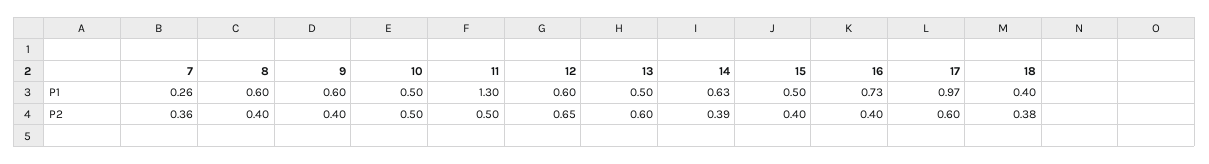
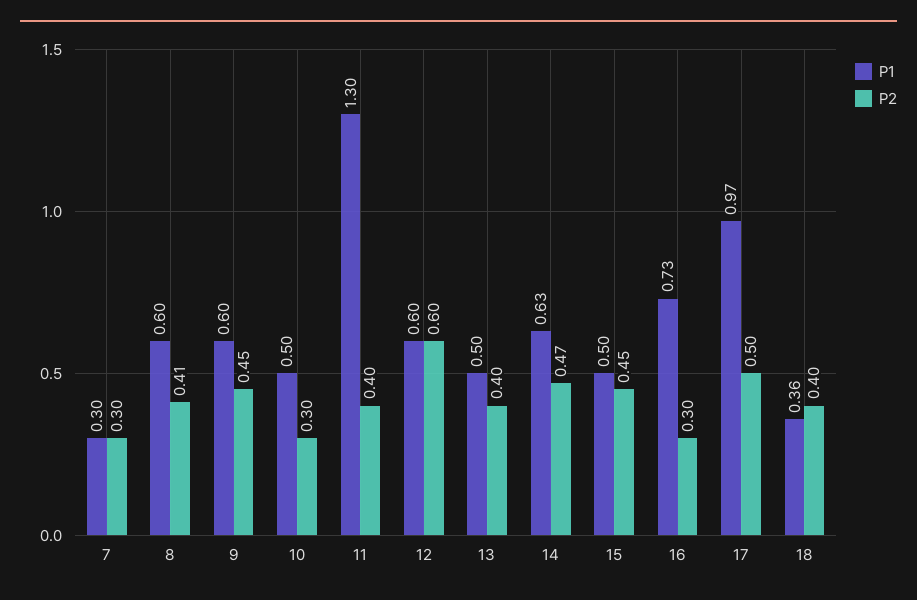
  {
    "P1": {
-     "7": 0.26,
+     "7": 0.3,
      "8": 0.6,
      "9": 0.6,
      "10": 0.5,
      "11": 1.3,
      "12": 0.6,
      "13": 0.5,
      "14": 0.63,
      "15": 0.5,
      "16": 0.73,
      "17": 0.97,
-     "18": 0.4
+     "18": 0.36
    },
    "P2": {
-     "7": 0.36,
+     "7": 0.3,
-     "8": 0.4,
+     "8": 0.41,
-     "9": 0.4,
+     "9": 0.45,
-     "10": 0.5,
+     "10": 0.3,
-     "11": 0.5,
+     "11": 0.4,
-     "12": 0.65,
+     "12": 0.6,
-     "13": 0.6,
+     "13": 0.4,
-     "14": 0.39,
+     "14": 0.47,
-     "15": 0.4,
+     "15": 0.45,
-     "16": 0.4,
+     "16": 0.3,
-     "17": 0.6,
+     "17": 0.5,
-     "18": 0.38
+     "18": 0.4
    }
  }

